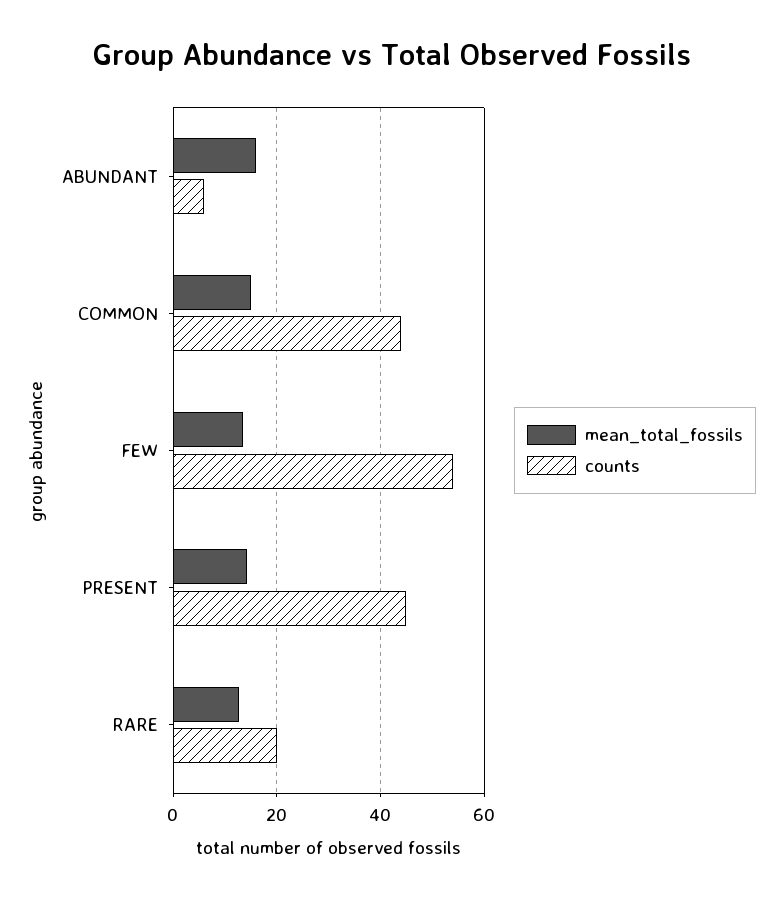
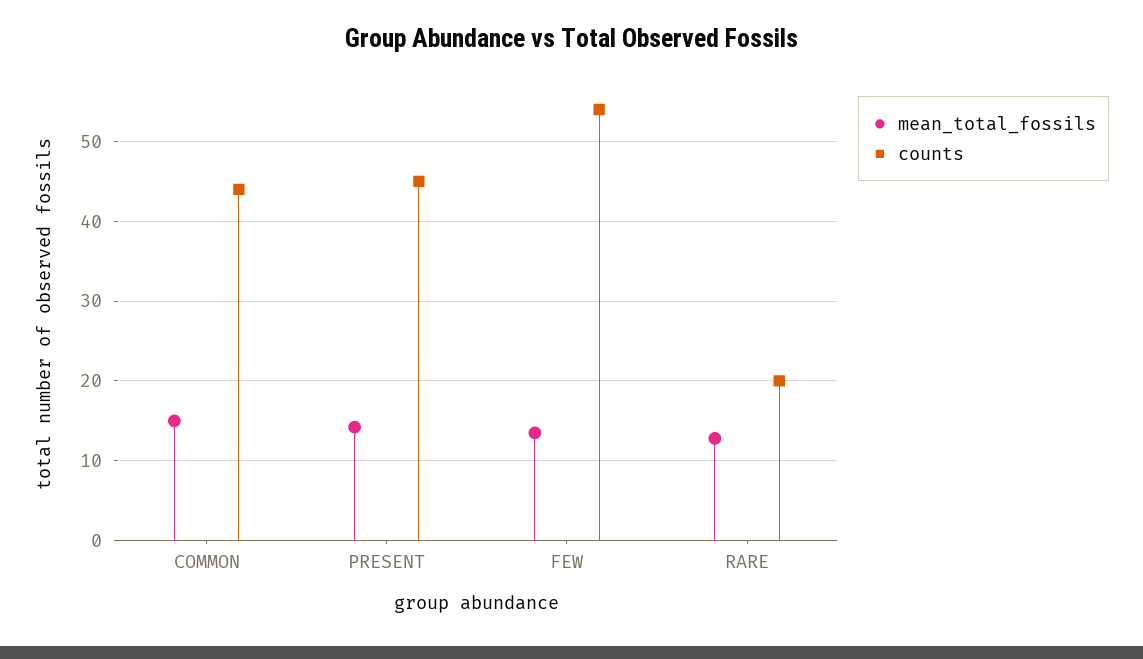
  {
    "mean_total_fossils": {
-     "ABUNDANT": 16,
      "COMMON": 15,
      "FEW": 14,
      "PRESENT": 14,
      "RARE": 13
    },
    "counts": {
-     "ABUNDANT": 6,
      "COMMON": 44,
      "FEW": 54,
      "PRESENT": 45,
      "RARE": 20
    }
  }

